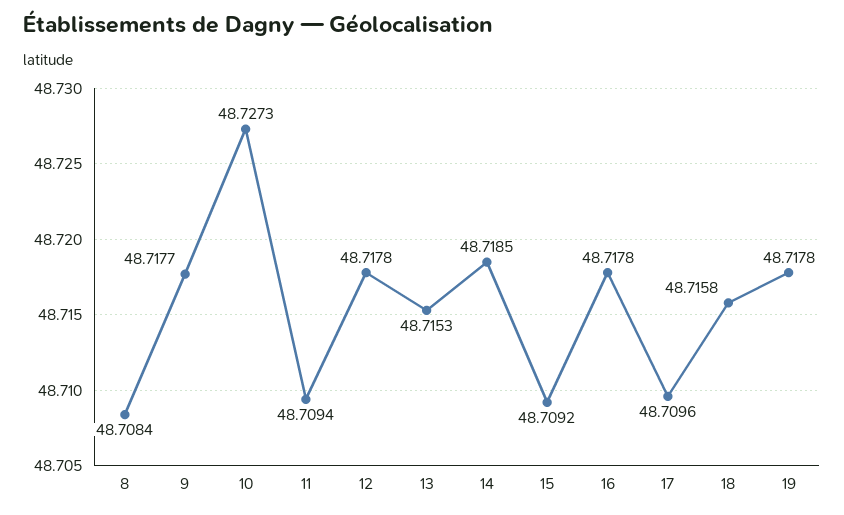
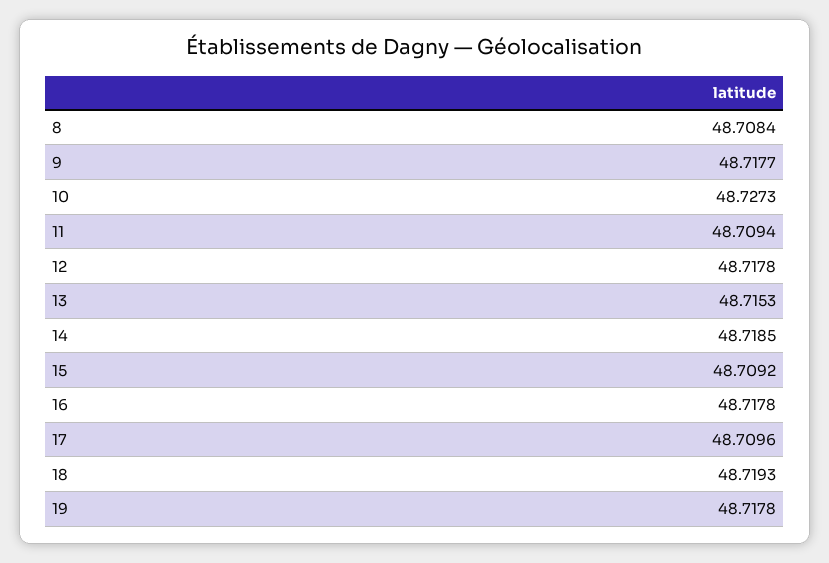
  {
    "8": 48.7084,
    "9": 48.7177,
    "10": 48.7273,
    "11": 48.7094,
    "12": 48.7178,
    "13": 48.7153,
    "14": 48.7185,
    "15": 48.7092,
    "16": 48.7178,
    "17": 48.7096,
-   "18": 48.7158,
+   "18": 48.7193,
    "19": 48.7178
  }

